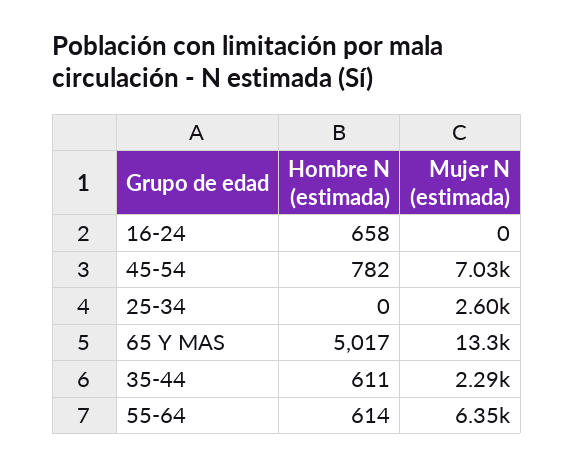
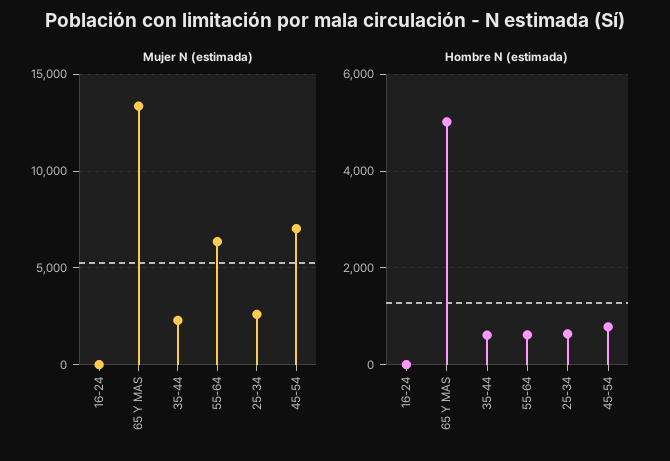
  {
    "Hombre N (estimada)": {
-     "16-24": 658,
+     "16-24": 0,
      "45-54": 782,
-     "25-34": 0,
+     "25-34": 600,
      "65 Y MAS": 5017,
      "35-44": 611,
      "55-64": 614
    },
    "Mujer N (estimada)": {
      "16-24": 0,
      "45-54": 7030,
      "25-34": 2600,
      "65 Y MAS": 13300,
      "35-44": 2290,
      "55-64": 6350
    }
  }

